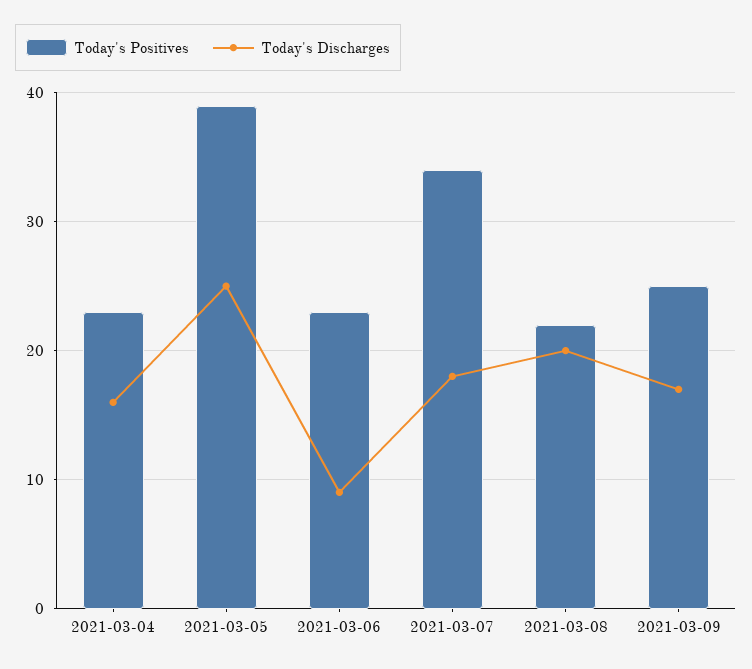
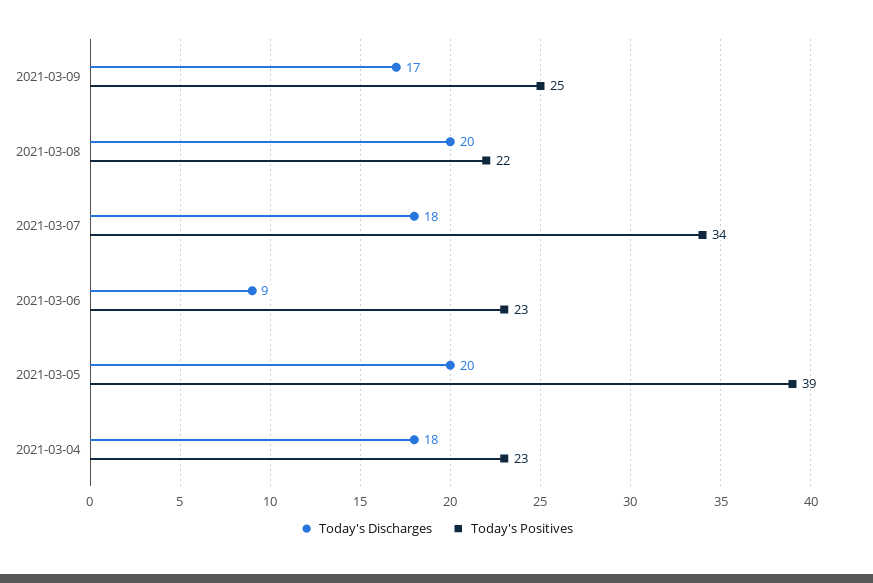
  {
    "Today's Positives": {
      "2021-03-04": 23,
      "2021-03-05": 39,
      "2021-03-06": 23,
      "2021-03-07": 34,
      "2021-03-08": 22,
      "2021-03-09": 25
    },
    "Today's Discharges": {
-     "2021-03-04": 16,
+     "2021-03-04": 18,
-     "2021-03-05": 25,
+     "2021-03-05": 20,
      "2021-03-06": 9,
      "2021-03-07": 18,
      "2021-03-08": 20,
      "2021-03-09": 17
    }
  }

